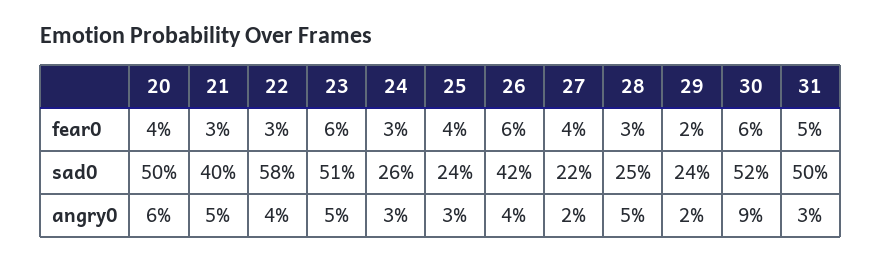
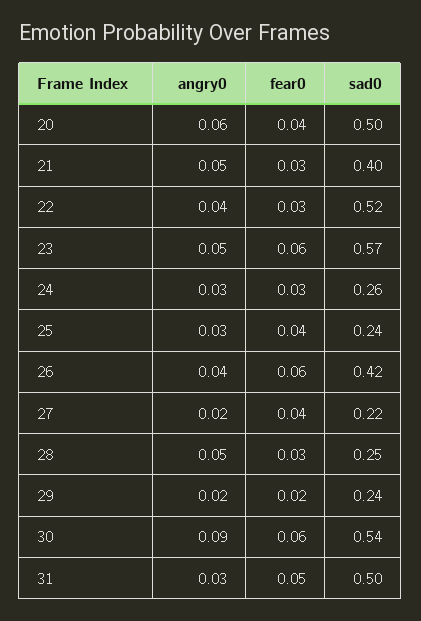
  {
    "20": {
      "fear0": 0.04,
      "sad0": 0.5,
      "angry0": 0.06
    },
    "21": {
      "fear0": 0.03,
      "sad0": 0.4,
      "angry0": 0.05
    },
    "22": {
      "fear0": 0.03,
-     "sad0": 0.58,
+     "sad0": 0.52,
      "angry0": 0.04
    },
    "23": {
      "fear0": 0.06,
-     "sad0": 0.51,
+     "sad0": 0.57,
      "angry0": 0.05
    },
    "24": {
      "fear0": 0.03,
      "sad0": 0.26,
      "angry0": 0.03
    },
    "25": {
      "fear0": 0.04,
      "sad0": 0.24,
      "angry0": 0.03
    },
    "26": {
      "fear0": 0.06,
      "sad0": 0.42,
      "angry0": 0.04
    },
    "27": {
      "fear0": 0.04,
      "sad0": 0.22,
      "angry0": 0.02
    },
    "28": {
      "fear0": 0.03,
      "sad0": 0.25,
      "angry0": 0.05
    },
    "29": {
      "fear0": 0.02,
      "sad0": 0.24,
      "angry0": 0.02
    },
    "30": {
      "fear0": 0.06,
-     "sad0": 0.52,
+     "sad0": 0.54,
      "angry0": 0.09
    },
    "31": {
      "fear0": 0.05,
      "sad0": 0.5,
      "angry0": 0.03
    }
  }

